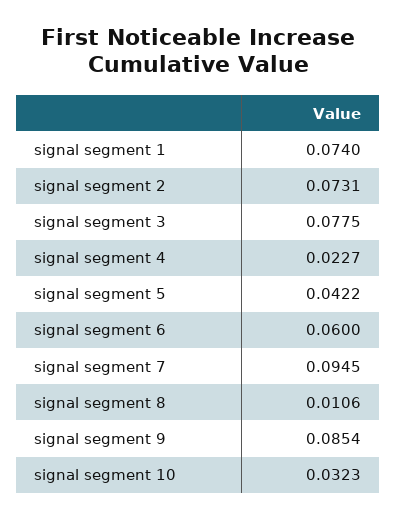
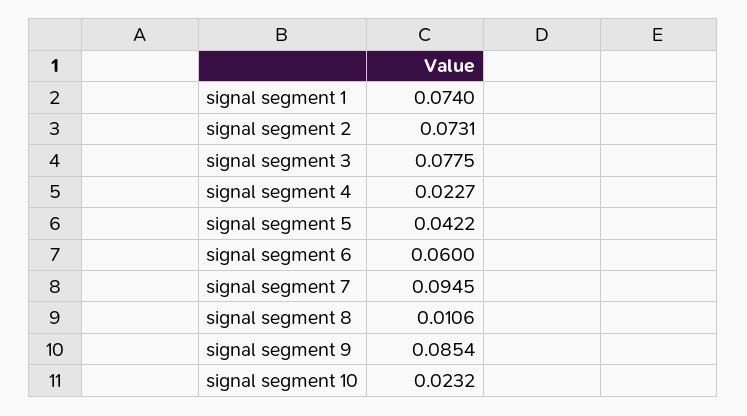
  {
    "signal segment 1": 0.074,
    "signal segment 2": 0.0731,
    "signal segment 3": 0.0775,
    "signal segment 4": 0.0227,
    "signal segment 5": 0.0422,
    "signal segment 6": 0.06,
    "signal segment 7": 0.0945,
    "signal segment 8": 0.0106,
    "signal segment 9": 0.0854,
-   "signal segment 10": 0.0323
+   "signal segment 10": 0.0232
  }

